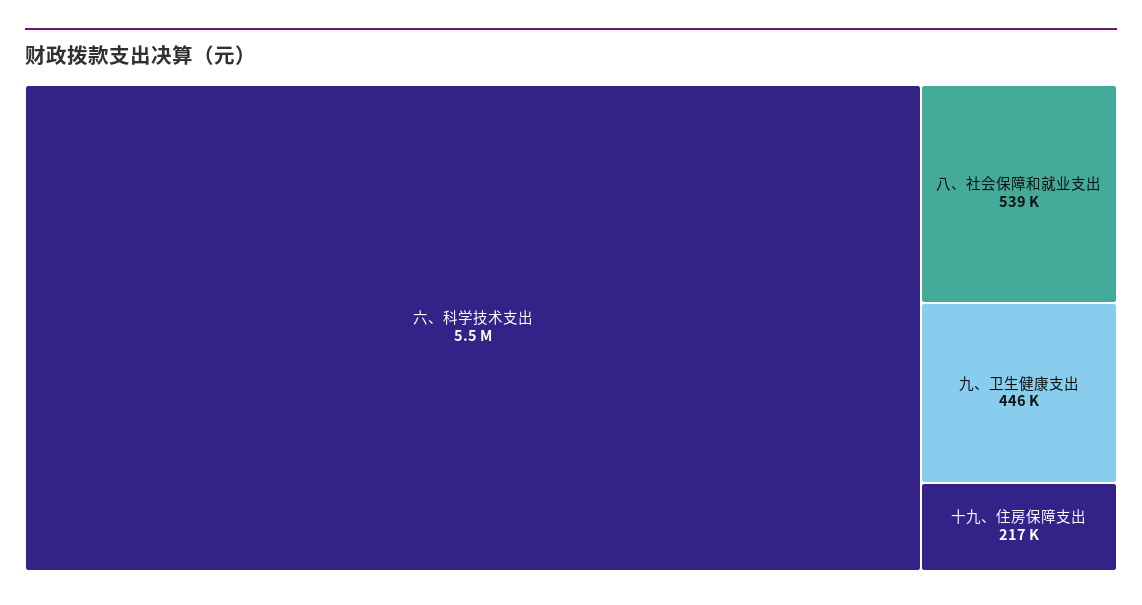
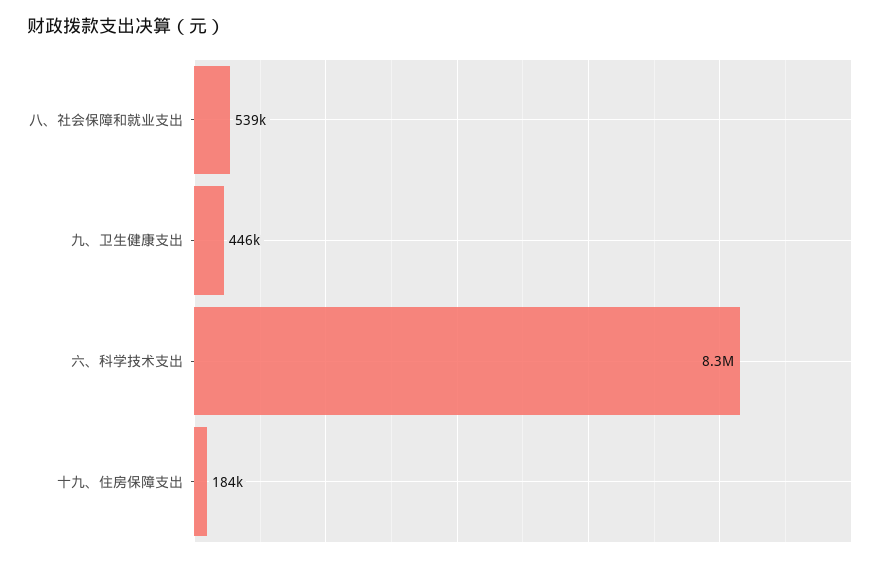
  {
-   "六、科学技术支出": 5500000,
+   "六、科学技术支出": 8300000,
    "八、社会保障和就业支出": 539000,
    "九、卫生健康支出": 446000,
-   "十九、住房保障支出": 217000
+   "十九、住房保障支出": 184000
  }

